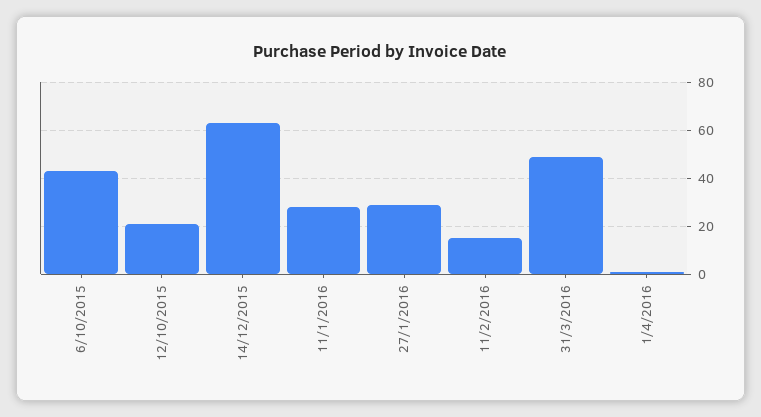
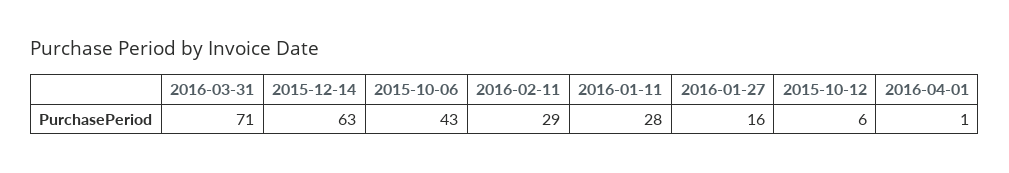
  {
    "6/10/2015": 43,
-   "12/10/2015": 20,
+   "12/10/2015": 6,
    "14/12/2015": 63,
    "11/1/2016": 28,
-   "27/1/2016": 30,
+   "27/1/2016": 16,
-   "11/2/2016": 15,
+   "11/2/2016": 29,
-   "31/3/2016": 50,
+   "31/3/2016": 71,
    "1/4/2016": 1
  }

